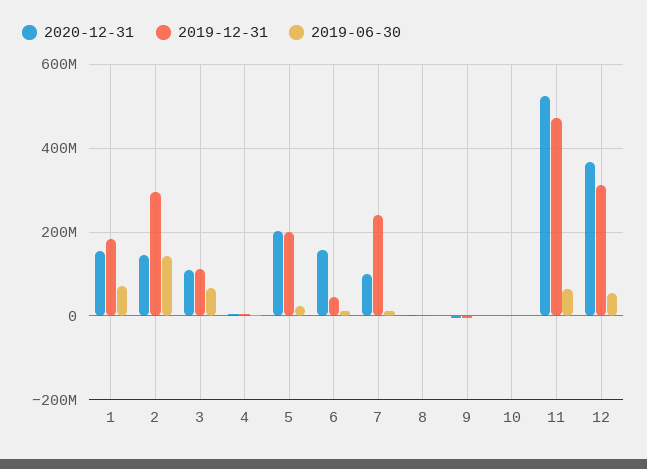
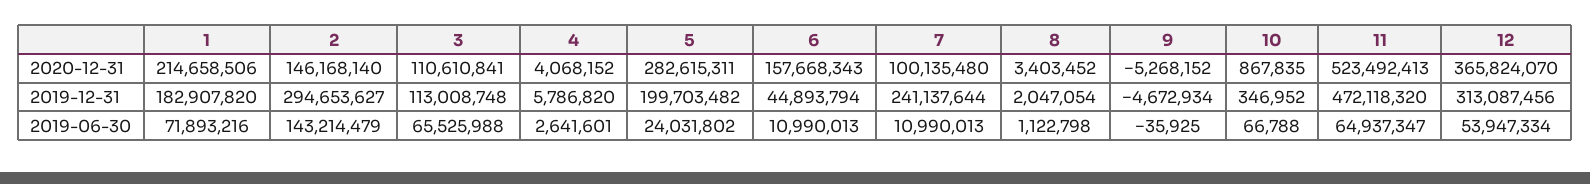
  {
    "2020-12-31": {
-     "1": 160000000,
+     "1": 214658506,
      "2": 146168140,
      "3": 110610841,
      "4": 4068152,
-     "5": 200000000,
+     "5": 282615311,
      "6": 157668343,
      "7": 100135480,
      "8": 3403452,
      "9": -5268152,
      "10": 867835,
      "11": 523492413,
      "12": 365824070
    },
    "2019-12-31": {
      "1": 182907820,
      "2": 294653627,
      "3": 113008748,
      "4": 5786820,
      "5": 199703482,
      "6": 44893794,
      "7": 241137644,
      "8": 2047054,
      "9": -4672934,
      "10": 346952,
      "11": 472118320,
      "12": 313087456
    },
    "2019-06-30": {
      "1": 71893216,
      "2": 143214479,
      "3": 65525988,
      "4": 2641601,
      "5": 24031802,
      "6": 10990013,
      "7": 10990013,
      "8": 1122798,
      "9": -35925,
      "10": 66788,
      "11": 64937347,
      "12": 53947334
    }
  }

